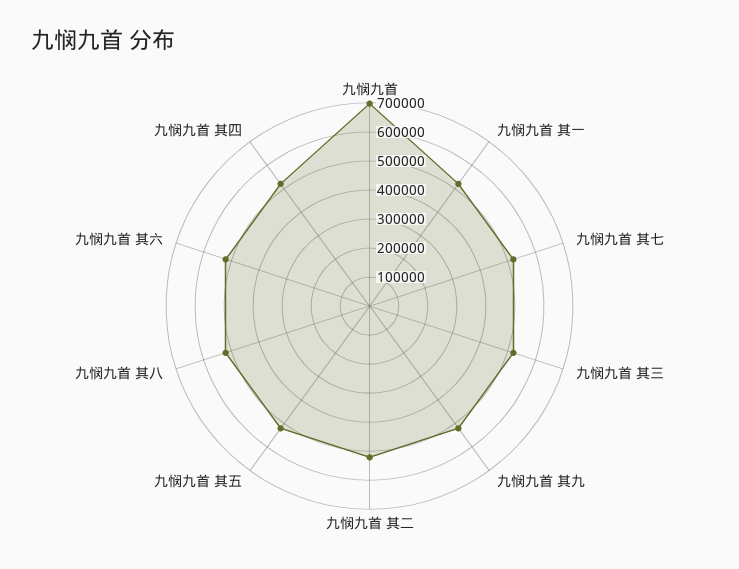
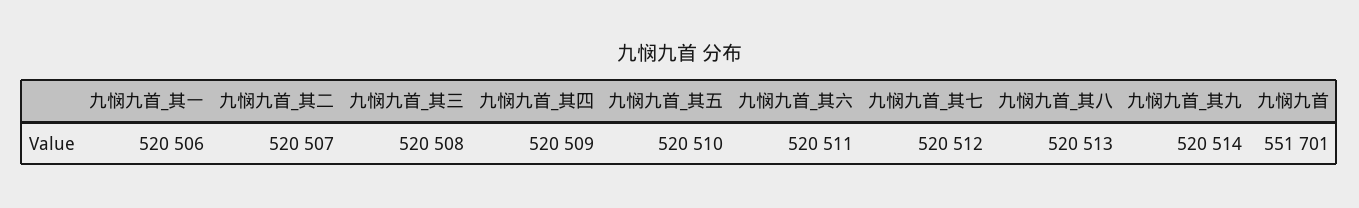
  {
-   "九悯九首": 700000,
+   "九悯九首": 551701,
    "九悯九首 其一": 520506,
    "九悯九首 其七": 520512,
    "九悯九首 其三": 520508,
    "九悯九首 其九": 520514,
    "九悯九首 其二": 520507,
    "九悯九首 其五": 520510,
    "九悯九首 其八": 520513,
    "九悯九首 其六": 520511,
    "九悯九首 其四": 520509
  }

